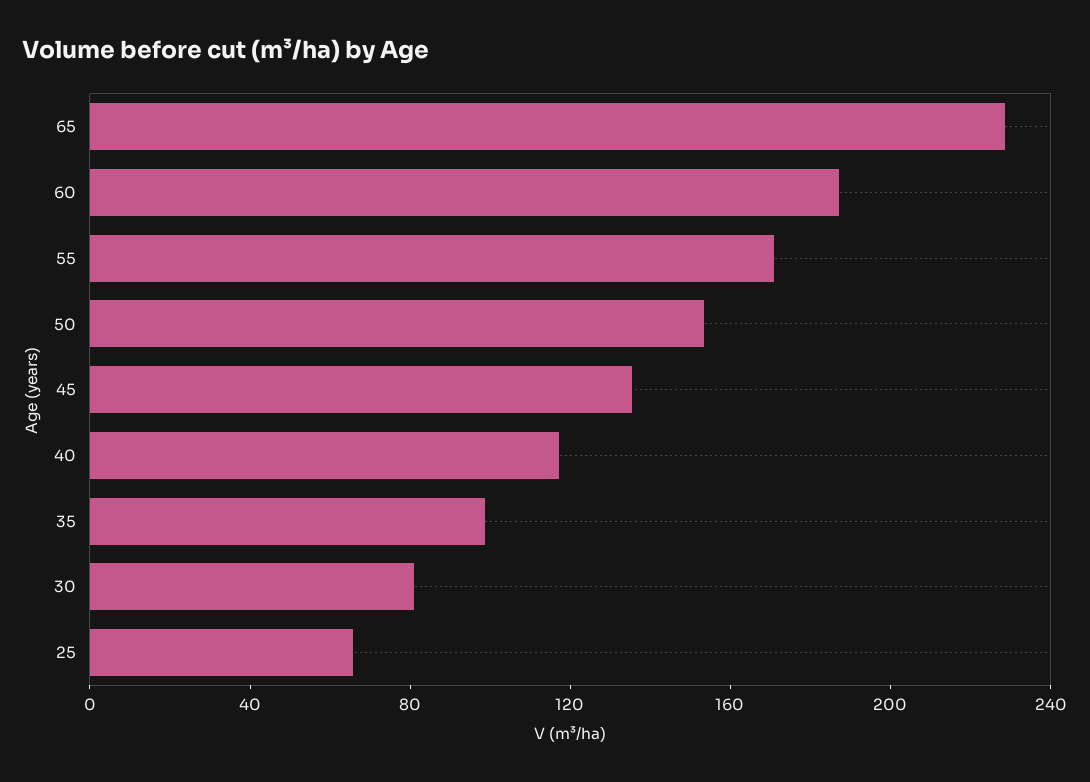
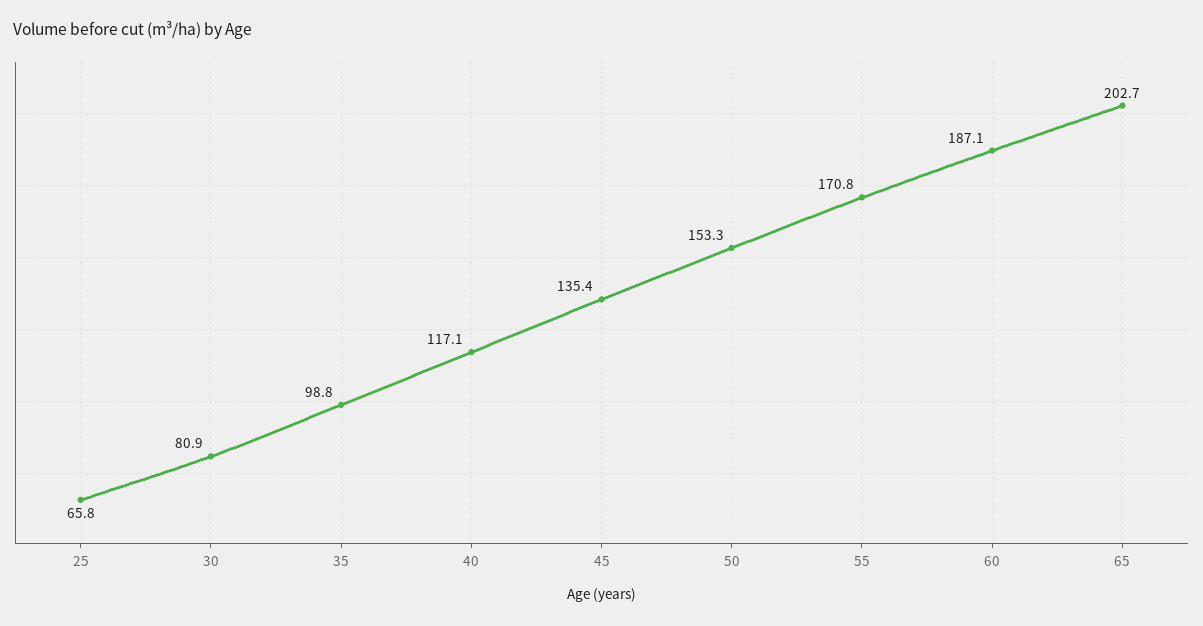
  {
-   "65": 230,
+   "65": 202.7,
    "60": 187.1,
    "55": 170.8,
    "50": 153.3,
    "45": 135.4,
    "40": 117.1,
    "35": 98.8,
    "30": 80.9,
    "25": 65.8
  }

